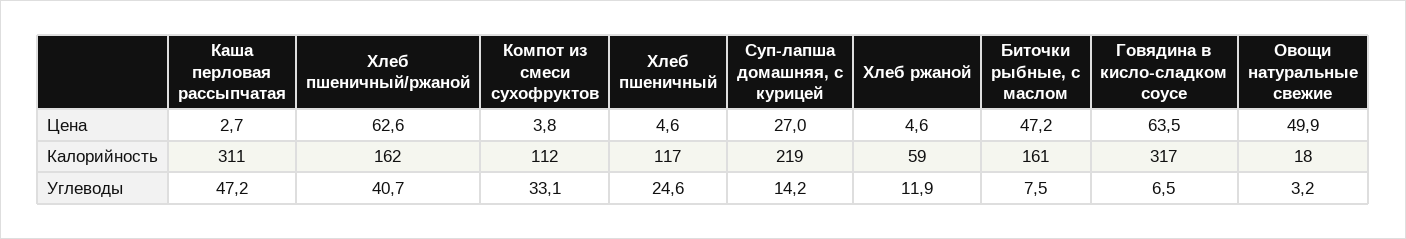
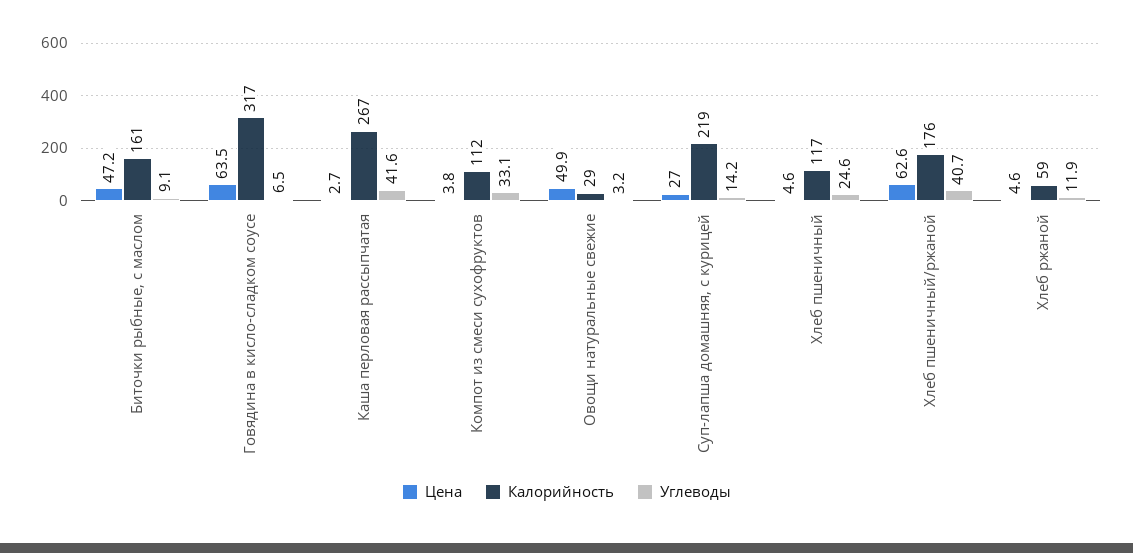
  {
    "Цена": {
      "Каша перловая рассыпчатая": 2.7,
      "Хлеб пшеничный/ржаной": 62.6,
      "Компот из смеси сухофруктов": 3.8,
      "Хлеб пшеничный": 4.6,
      "Суп-лапша домашняя, с курицей": 27,
      "Хлеб ржаной": 4.6,
      "Биточки рыбные, с маслом": 47.2,
      "Говядина в кисло-сладком соусе": 63.5,
      "Овощи натуральные свежие": 49.9
    },
    "Калорийность": {
-     "Каша перловая рассыпчатая": 311,
+     "Каша перловая рассыпчатая": 267,
-     "Хлеб пшеничный/ржаной": 162,
+     "Хлеб пшеничный/ржаной": 176,
      "Компот из смеси сухофруктов": 112,
      "Хлеб пшеничный": 117,
      "Суп-лапша домашняя, с курицей": 219,
      "Хлеб ржаной": 59,
      "Биточки рыбные, с маслом": 161,
      "Говядина в кисло-сладком соусе": 317,
-     "Овощи натуральные свежие": 18
+     "Овощи натуральные свежие": 29
    },
    "Углеводы": {
-     "Каша перловая рассыпчатая": 47.2,
+     "Каша перловая рассыпчатая": 41.6,
      "Хлеб пшеничный/ржаной": 40.7,
      "Компот из смеси сухофруктов": 33.1,
      "Хлеб пшеничный": 24.6,
      "Суп-лапша домашняя, с курицей": 14.2,
      "Хлеб ржаной": 11.9,
-     "Биточки рыбные, с маслом": 7.5,
+     "Биточки рыбные, с маслом": 9.1,
      "Говядина в кисло-сладком соусе": 6.5,
      "Овощи натуральные свежие": 3.2
    }
  }

